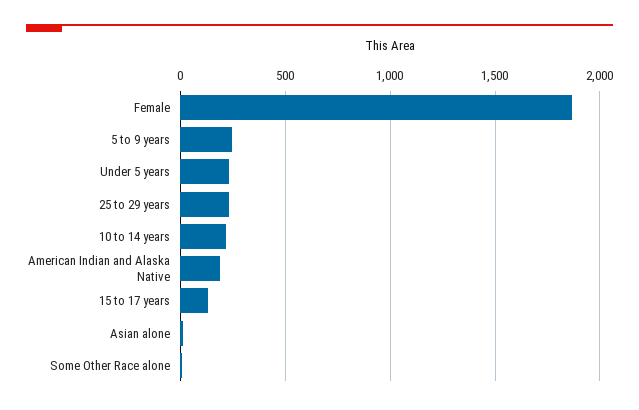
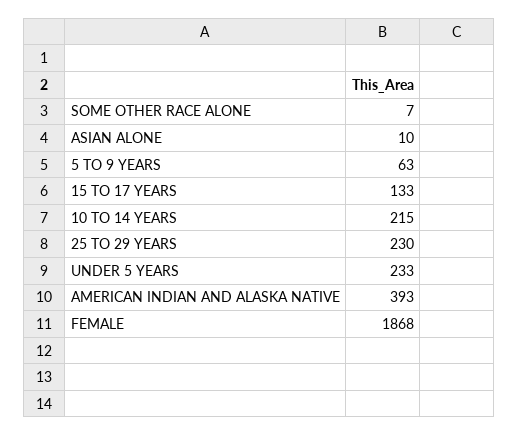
  {
    "Female": 1868,
-   "5 to 9 years": 250,
+   "5 to 9 years": 63,
    "Under 5 years": 233,
    "25 to 29 years": 230,
    "10 to 14 years": 215,
-   "American Indian and Alaska Native": 200,
+   "American Indian and Alaska Native": 393,
    "15 to 17 years": 133,
    "Asian alone": 10,
    "Some Other Race alone": 7
  }

